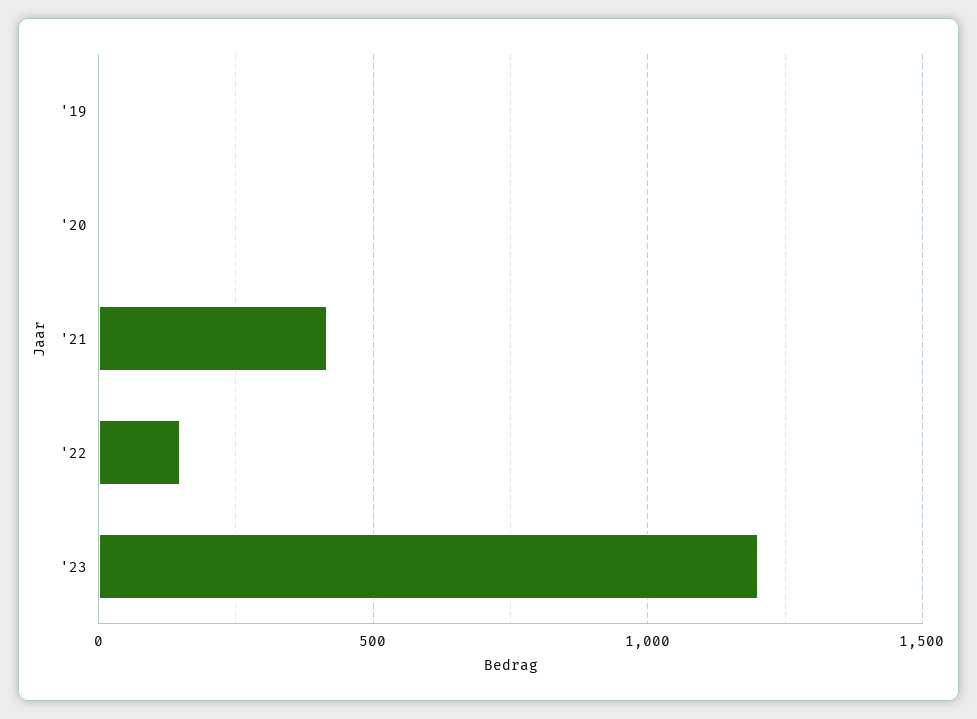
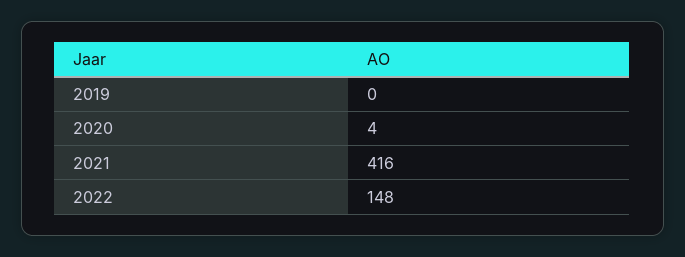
  {
    "'19": 0,
    "'20": 4,
    "'21": 416,
-   "'22": 148,
+   "'22": 148
-   "'23": 1200
  }

